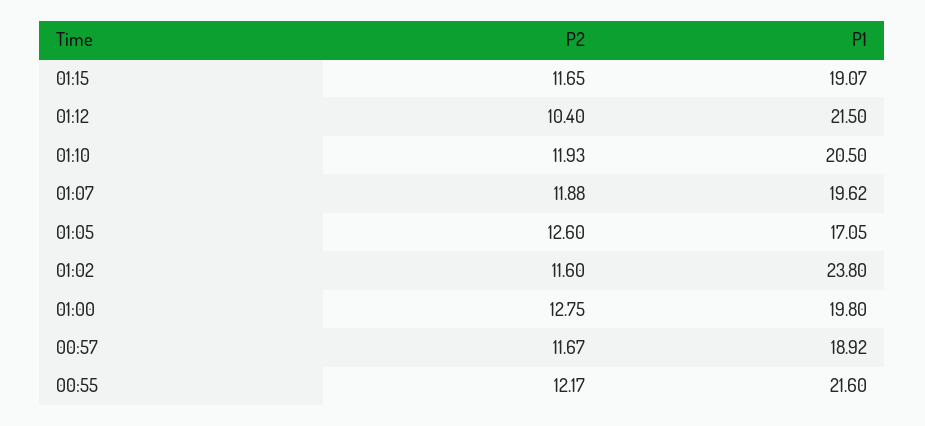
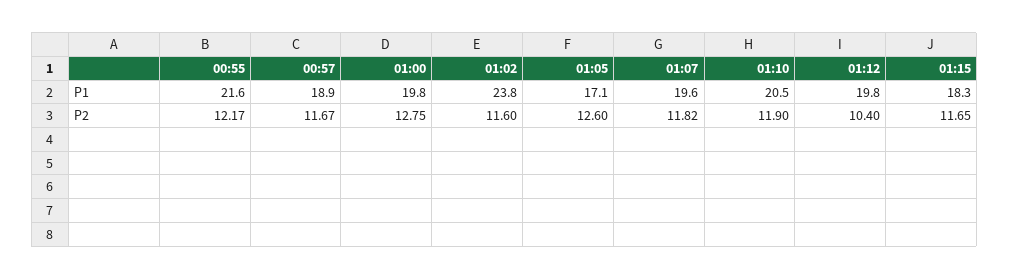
  {
    "P2": {
      "01:15": 11.65,
      "01:12": 10.4,
-     "01:10": 11.93,
+     "01:10": 11.9,
-     "01:07": 11.88,
+     "01:07": 11.82,
      "01:05": 12.6,
      "01:02": 11.6,
      "01:00": 12.75,
      "00:57": 11.67,
      "00:55": 12.17
    },
    "P1": {
-     "01:15": 19.07,
+     "01:15": 18.3,
-     "01:12": 21.5,
+     "01:12": 19.8,
      "01:10": 20.5,
      "01:07": 19.62,
      "01:05": 17.05,
      "01:02": 23.8,
      "01:00": 19.8,
      "00:57": 18.92,
      "00:55": 21.6
    }
  }

